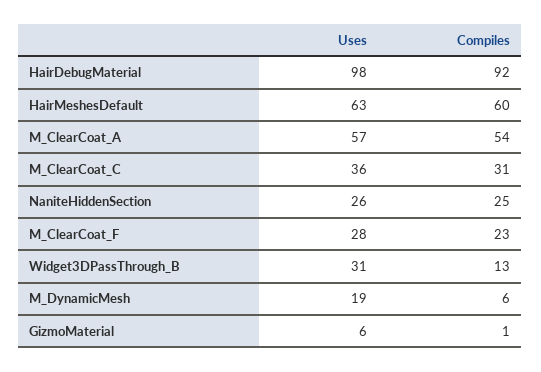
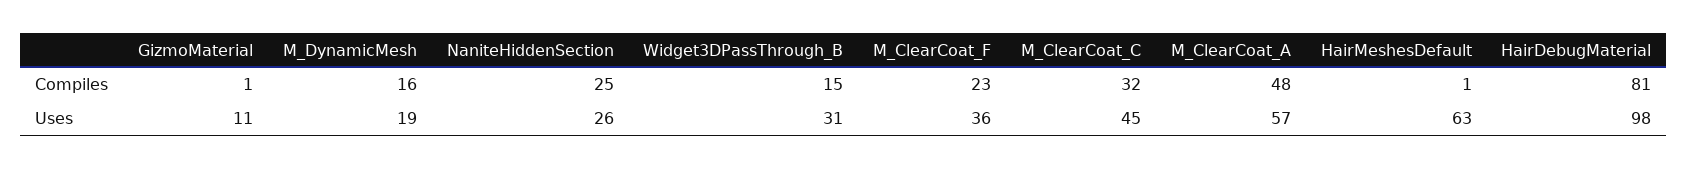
  {
    "Uses": {
      "HairDebugMaterial": 98,
      "HairMeshesDefault": 63,
      "M_ClearCoat_A": 57,
-     "M_ClearCoat_C": 36,
+     "M_ClearCoat_C": 45,
      "NaniteHiddenSection": 26,
-     "M_ClearCoat_F": 28,
+     "M_ClearCoat_F": 36,
      "Widget3DPassThrough_B": 31,
      "M_DynamicMesh": 19,
-     "GizmoMaterial": 6
+     "GizmoMaterial": 11
    },
    "Compiles": {
-     "HairDebugMaterial": 92,
+     "HairDebugMaterial": 81,
-     "HairMeshesDefault": 60,
+     "HairMeshesDefault": 1,
-     "M_ClearCoat_A": 54,
+     "M_ClearCoat_A": 48,
-     "M_ClearCoat_C": 31,
+     "M_ClearCoat_C": 32,
      "NaniteHiddenSection": 25,
      "M_ClearCoat_F": 23,
-     "Widget3DPassThrough_B": 13,
+     "Widget3DPassThrough_B": 15,
-     "M_DynamicMesh": 6,
+     "M_DynamicMesh": 16,
      "GizmoMaterial": 1
    }
  }

